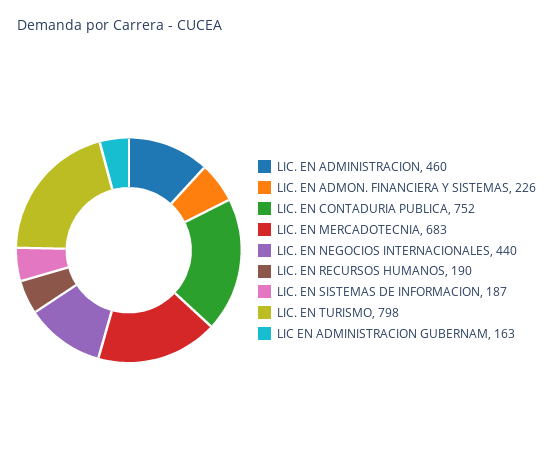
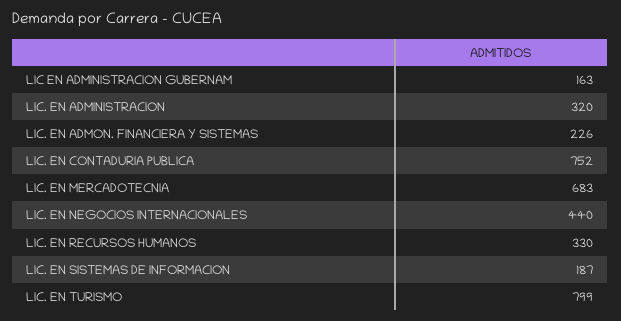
  {
-   "LIC. EN ADMINISTRACION": 460,
+   "LIC. EN ADMINISTRACION": 320,
    "LIC. EN ADMON. FINANCIERA Y SISTEMAS": 226,
    "LIC. EN CONTADURIA PUBLICA": 752,
    "LIC. EN MERCADOTECNIA": 683,
    "LIC. EN NEGOCIOS INTERNACIONALES": 440,
-   "LIC. EN RECURSOS HUMANOS": 190,
+   "LIC. EN RECURSOS HUMANOS": 330,
    "LIC. EN SISTEMAS DE INFORMACION": 187,
-   "LIC. EN TURISMO": 798,
+   "LIC. EN TURISMO": 799,
    "LIC EN ADMINISTRACION GUBERNAM": 163
  }

